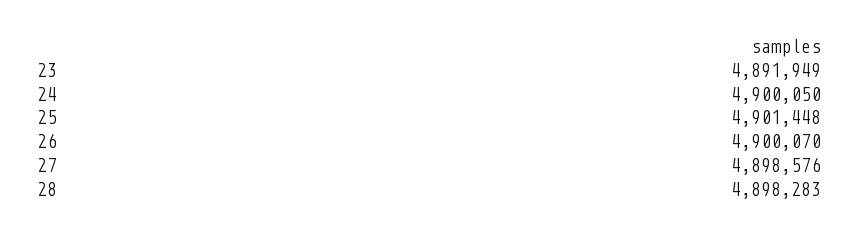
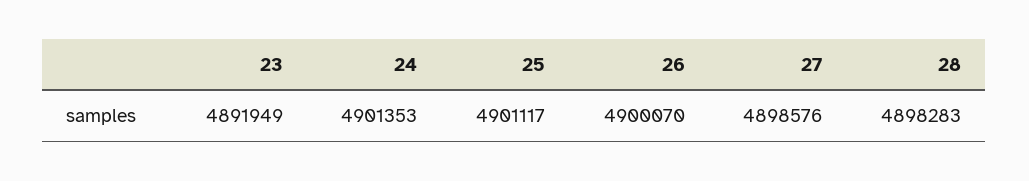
  {
    "23": 4891949,
-   "24": 4900050,
+   "24": 4901353,
-   "25": 4901448,
+   "25": 4901117,
    "26": 4900070,
    "27": 4898576,
    "28": 4898283
  }

